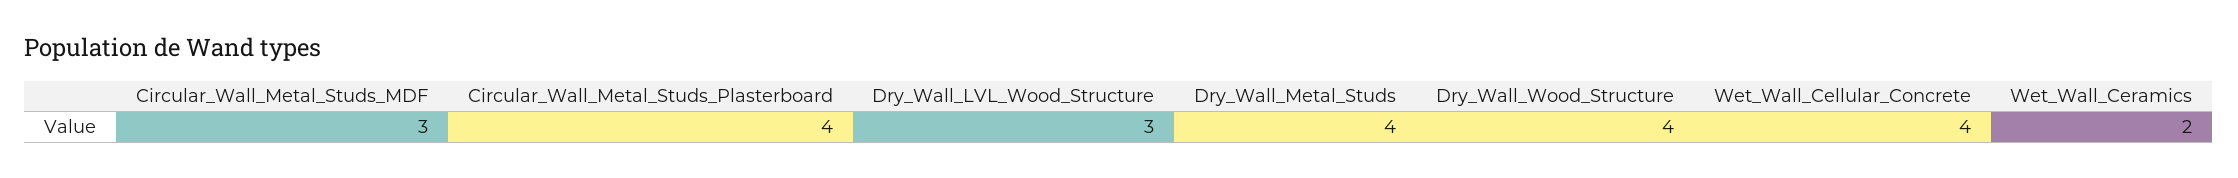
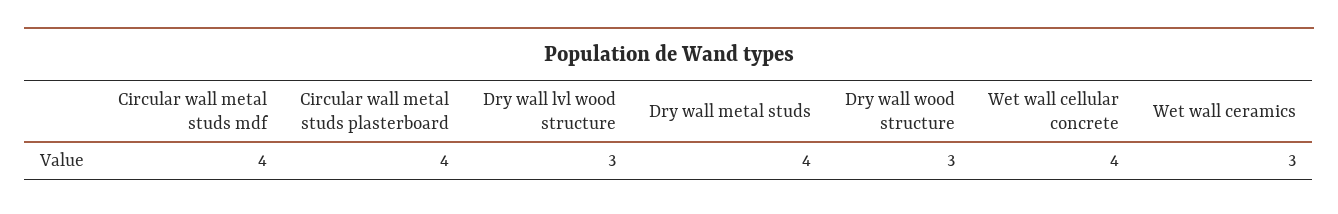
  {
-   "Circular_Wall_Metal_Studs_MDF": 3,
+   "Circular_Wall_Metal_Studs_MDF": 4,
    "Circular_Wall_Metal_Studs_Plasterboard": 4,
    "Dry_Wall_LVL_Wood_Structure": 3,
    "Dry_Wall_Metal_Studs": 4,
-   "Dry_Wall_Wood_Structure": 4,
+   "Dry_Wall_Wood_Structure": 3,
    "Wet_Wall_Cellular_Concrete": 4,
-   "Wet_Wall_Ceramics": 2
+   "Wet_Wall_Ceramics": 3
  }

